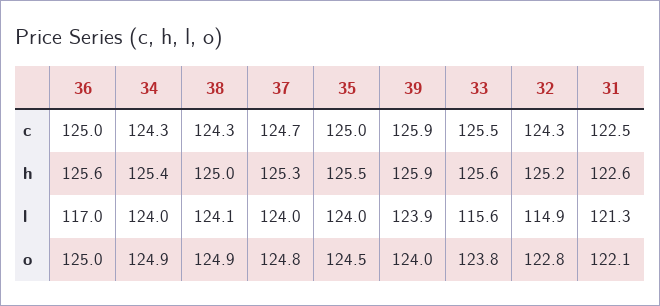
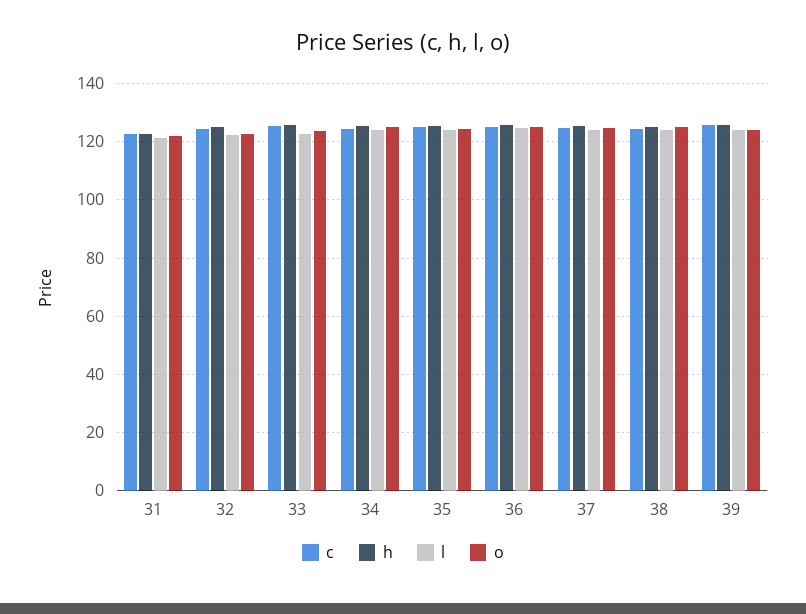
  {
    "c": {
      "36": 125,
      "34": 124.3,
      "38": 124.3,
      "37": 124.7,
      "35": 125,
      "39": 125.9,
      "33": 125.5,
      "32": 124.3,
      "31": 122.5
    },
    "h": {
      "36": 125.6,
      "34": 125.4,
      "38": 125,
      "37": 125.3,
      "35": 125.5,
      "39": 125.9,
      "33": 125.6,
      "32": 125.2,
      "31": 122.6
    },
    "l": {
-     "36": 117,
+     "36": 125,
      "34": 124,
      "38": 124.1,
      "37": 124,
      "35": 124,
      "39": 123.9,
-     "33": 115.6,
+     "33": 122.5,
-     "32": 114.9,
+     "32": 122.5,
      "31": 121.3
    },
    "o": {
      "36": 125,
      "34": 124.9,
      "38": 124.9,
      "37": 124.8,
      "35": 124.5,
      "39": 124,
      "33": 123.8,
      "32": 122.8,
      "31": 122.1
    }
  }

